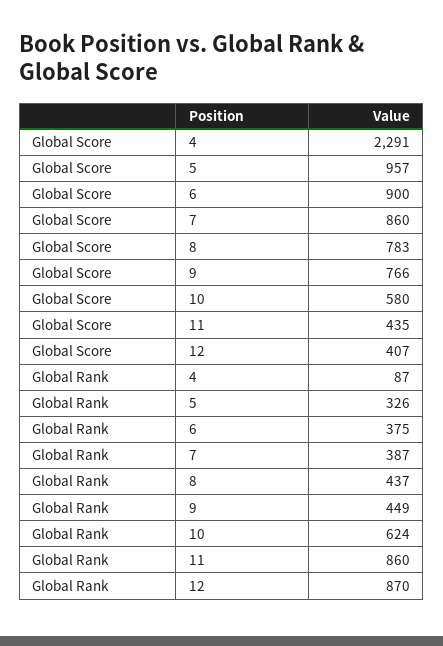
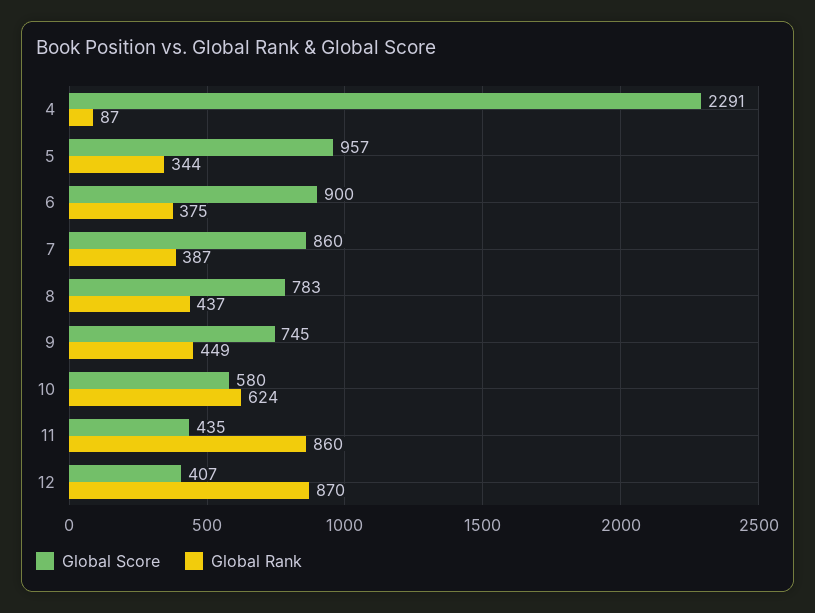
  {
    "Global Score": {
      "4": 2291,
      "5": 957,
      "6": 900,
      "7": 860,
      "8": 783,
-     "9": 766,
+     "9": 745,
      "10": 580,
      "11": 435,
      "12": 407
    },
    "Global Rank": {
      "4": 87,
-     "5": 326,
+     "5": 344,
      "6": 375,
      "7": 387,
      "8": 437,
      "9": 449,
      "10": 624,
      "11": 860,
      "12": 870
    }
  }

